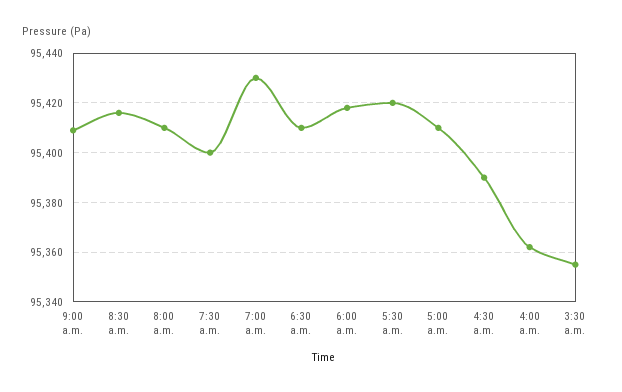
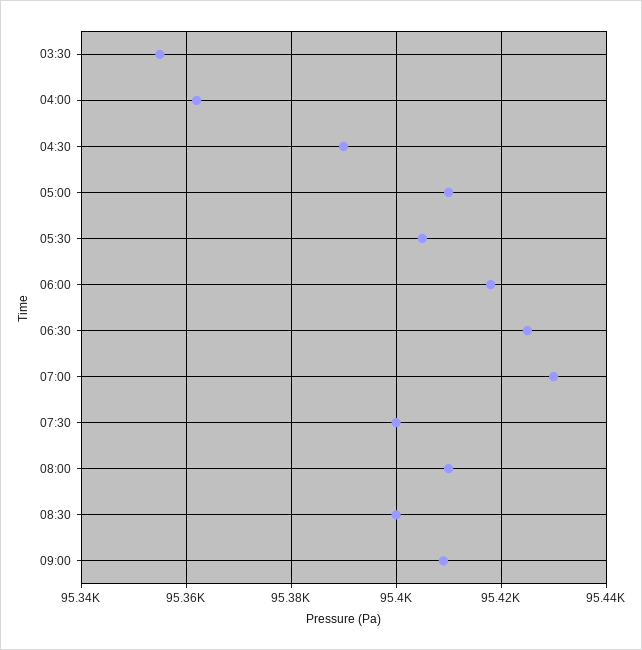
  {
    "9:00 a.m.": 95410,
-   "8:30 a.m.": 95415,
+   "8:30 a.m.": 95400,
    "8:00 a.m.": 95410,
    "7:30 a.m.": 95400,
    "7:00 a.m.": 95430,
-   "6:30 a.m.": 95410,
+   "6:30 a.m.": 95425,
    "6:00 a.m.": 95420,
-   "5:30 a.m.": 95420,
+   "5:30 a.m.": 95405,
    "5:00 a.m.": 95410,
    "4:30 a.m.": 95390,
    "4:00 a.m.": 95360,
    "3:30 a.m.": 95355
  }

